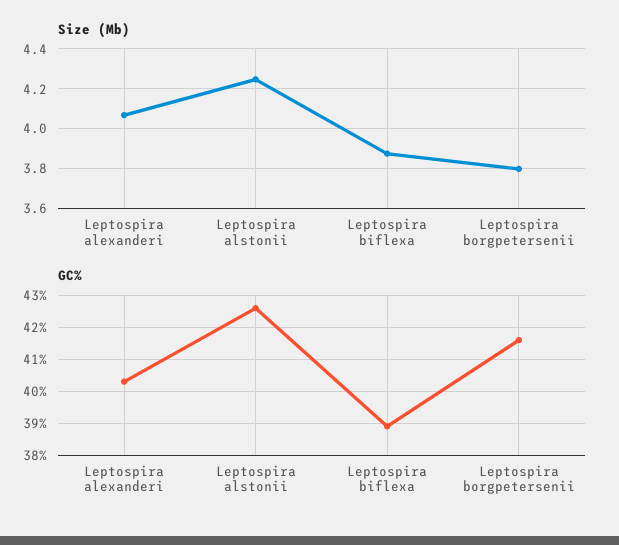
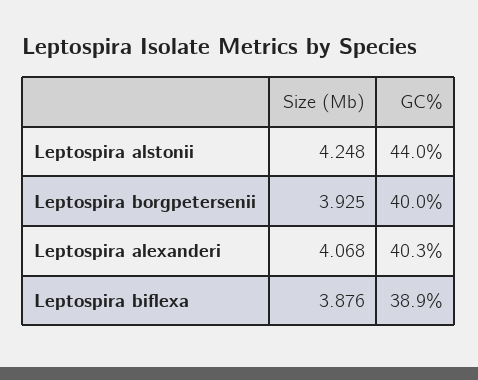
  {
    "Size (Mb)": {
      "Leptospira alexanderi": 4.068,
      "Leptospira alstonii": 4.248,
      "Leptospira biflexa": 3.876,
-     "Leptospira borgpetersenii": 3.8
+     "Leptospira borgpetersenii": 3.925
    },
    "GC%": {
      "Leptospira alexanderi": 40.3,
-     "Leptospira alstonii": 42.5,
+     "Leptospira alstonii": 44,
      "Leptospira biflexa": 38.9,
-     "Leptospira borgpetersenii": 41.5
+     "Leptospira borgpetersenii": 40
    }
  }

